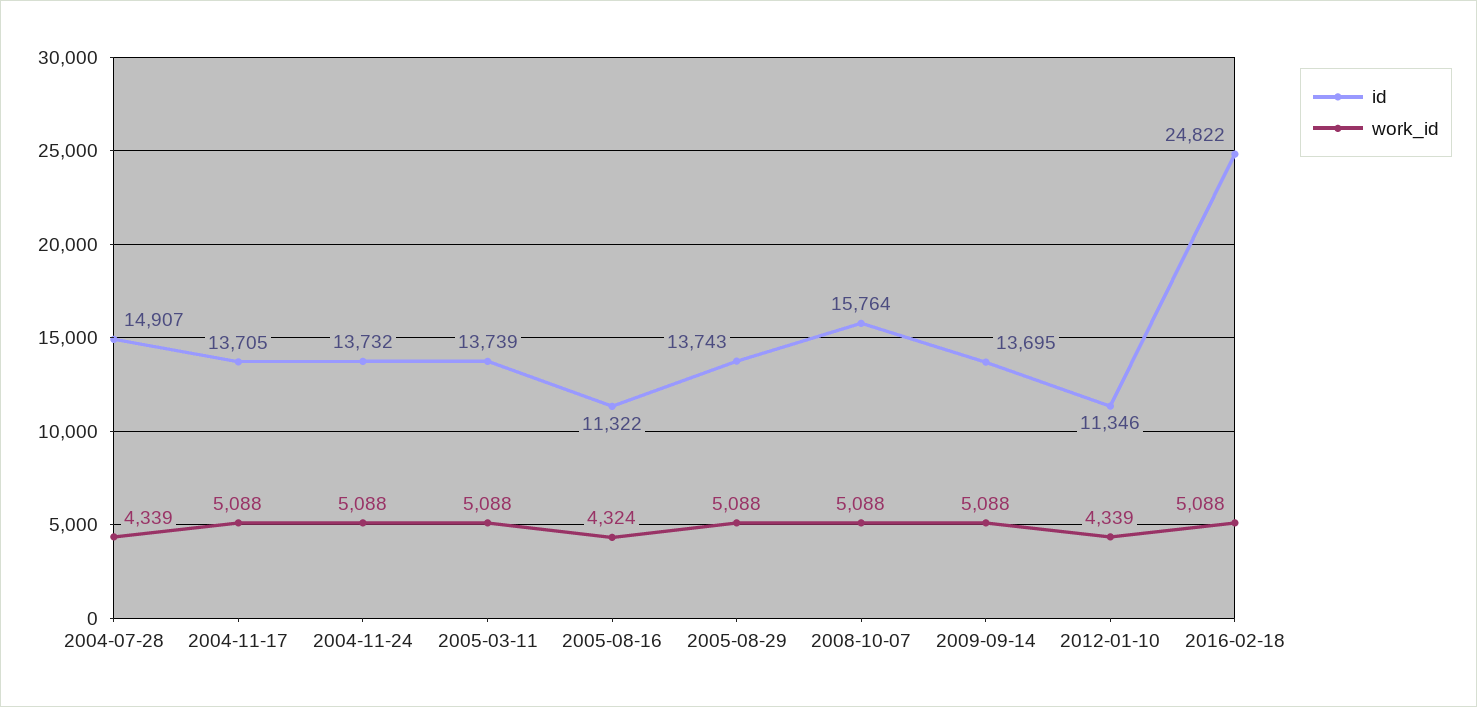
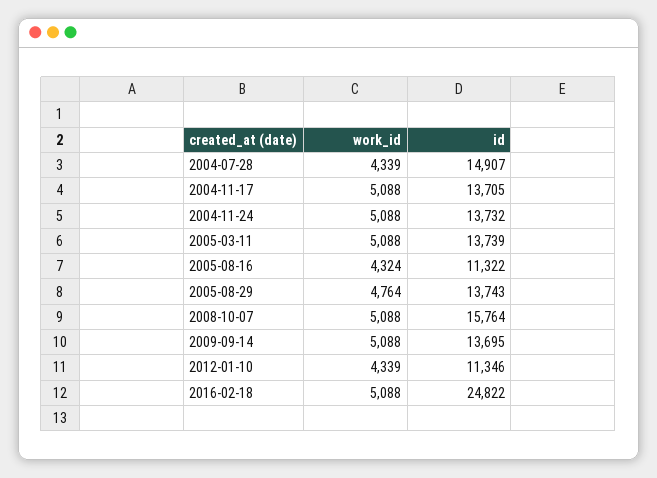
  {
    "id": {
      "2004-07-28": 14907,
      "2004-11-17": 13705,
      "2004-11-24": 13732,
      "2005-03-11": 13739,
      "2005-08-16": 11322,
      "2005-08-29": 13743,
      "2008-10-07": 15764,
      "2009-09-14": 13695,
      "2012-01-10": 11346,
      "2016-02-18": 24822
    },
    "work_id": {
      "2004-07-28": 4339,
      "2004-11-17": 5088,
      "2004-11-24": 5088,
      "2005-03-11": 5088,
      "2005-08-16": 4324,
-     "2005-08-29": 5088,
+     "2005-08-29": 4764,
      "2008-10-07": 5088,
      "2009-09-14": 5088,
      "2012-01-10": 4339,
      "2016-02-18": 5088
    }
  }

